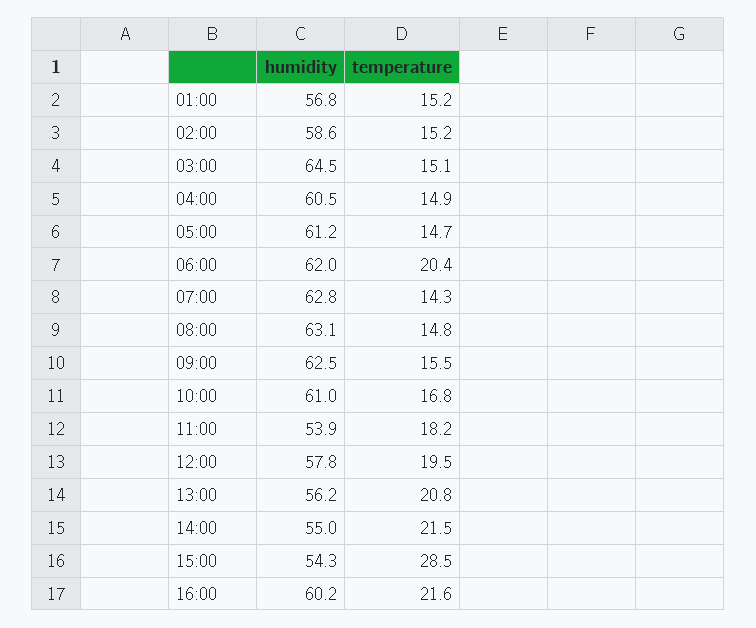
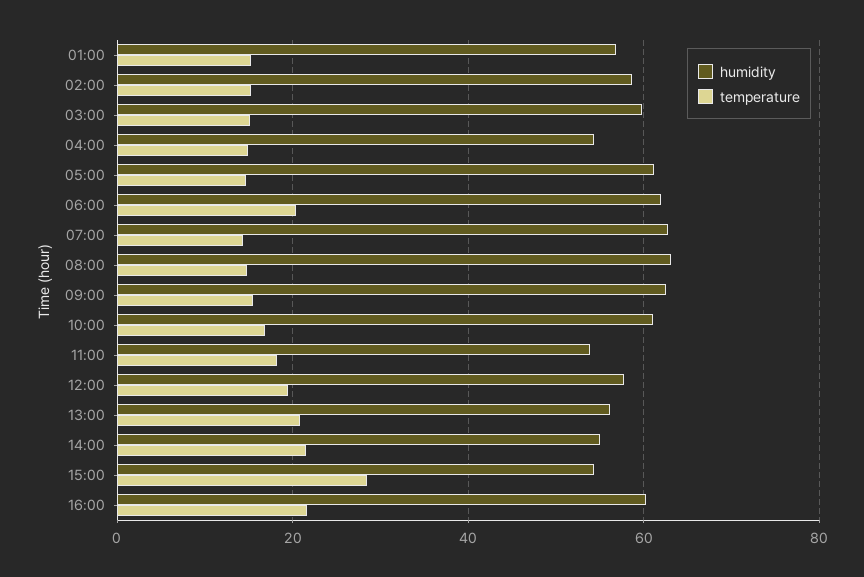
  {
    "humidity": {
      "01:00": 56.8,
      "02:00": 58.6,
-     "03:00": 64.5,
+     "03:00": 60,
-     "04:00": 60.5,
+     "04:00": 54,
      "05:00": 61.2,
      "06:00": 62,
      "07:00": 62.8,
      "08:00": 63.1,
      "09:00": 62.5,
      "10:00": 61,
      "11:00": 53.9,
      "12:00": 57.8,
      "13:00": 56.2,
      "14:00": 55,
      "15:00": 54.3,
      "16:00": 60.2
    },
    "temperature": {
      "01:00": 15.2,
      "02:00": 15.2,
      "03:00": 15.1,
      "04:00": 14.9,
      "05:00": 14.7,
      "06:00": 20.4,
      "07:00": 14.3,
      "08:00": 14.8,
      "09:00": 15.5,
      "10:00": 16.8,
      "11:00": 18.2,
      "12:00": 19.5,
      "13:00": 20.8,
      "14:00": 21.5,
      "15:00": 28.5,
      "16:00": 21.6
    }
  }

